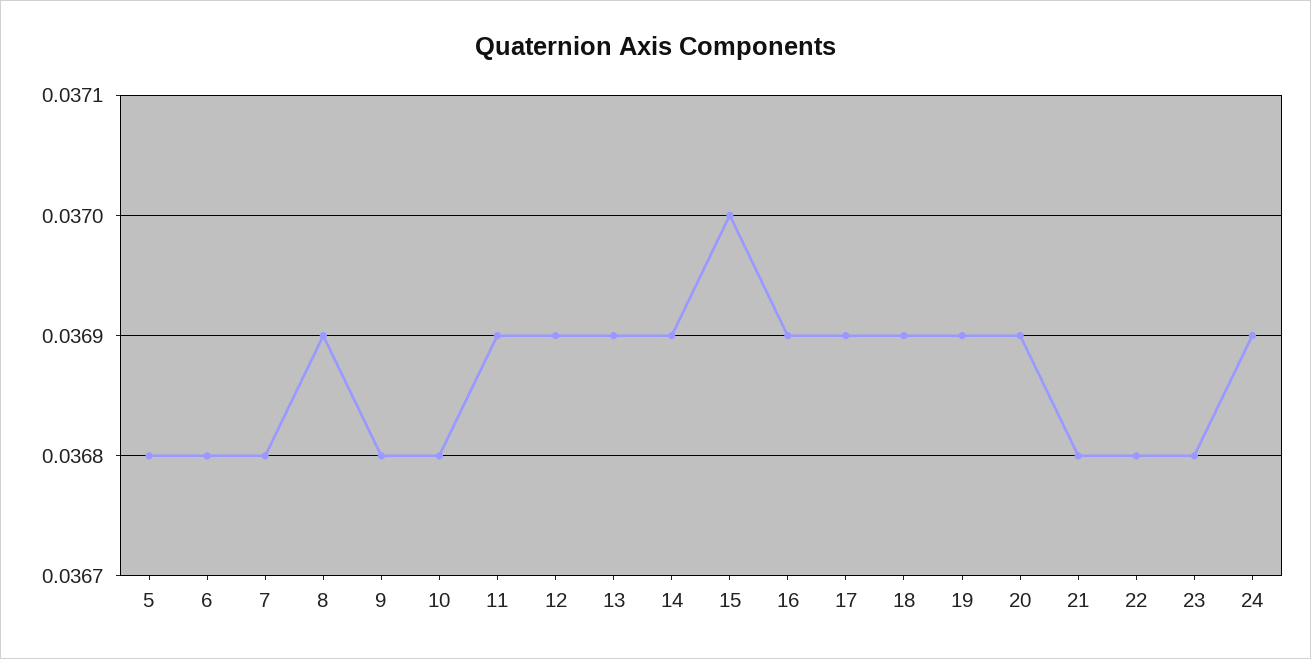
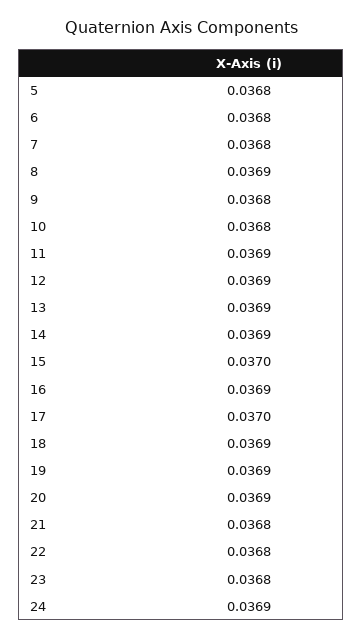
  {
    "5": 0.0368,
    "6": 0.0368,
    "7": 0.0368,
    "8": 0.0369,
    "9": 0.0368,
    "10": 0.0368,
    "11": 0.0369,
    "12": 0.0369,
    "13": 0.0369,
    "14": 0.0369,
    "15": 0.037,
    "16": 0.0369,
-   "17": 0.0369,
+   "17": 0.037,
    "18": 0.0369,
    "19": 0.0369,
    "20": 0.0369,
    "21": 0.0368,
    "22": 0.0368,
    "23": 0.0368,
    "24": 0.0369
  }

